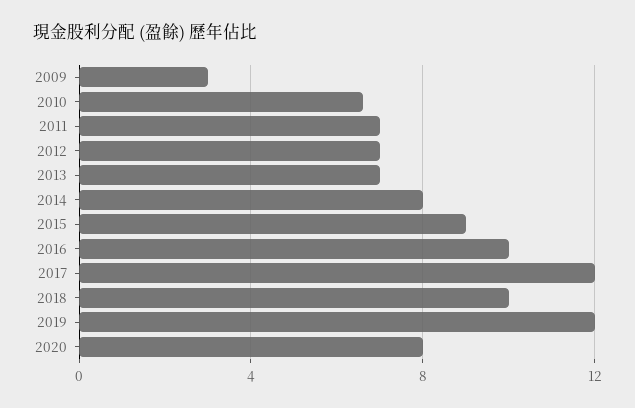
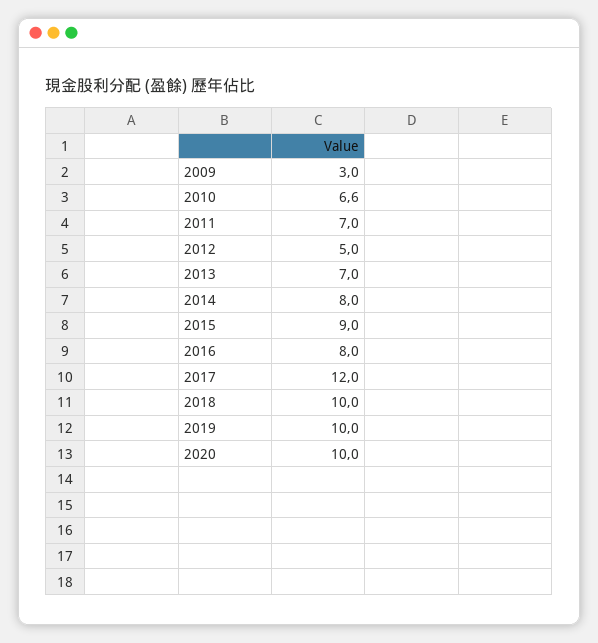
  {
    "2009": 3,
    "2010": 6.6,
    "2011": 7,
-   "2012": 7,
+   "2012": 5,
    "2013": 7,
    "2014": 8,
    "2015": 9,
-   "2016": 10,
+   "2016": 8,
    "2017": 12,
    "2018": 10,
-   "2019": 12,
+   "2019": 10,
-   "2020": 8
+   "2020": 10
  }

